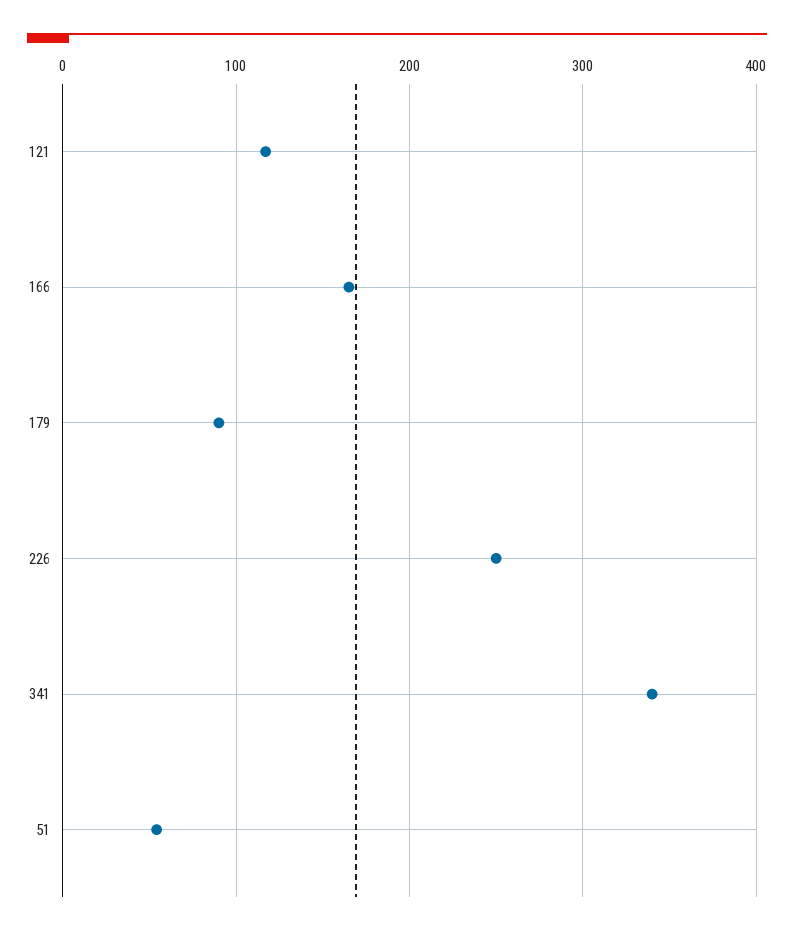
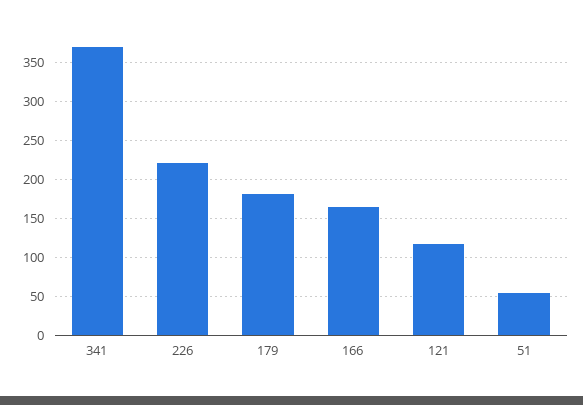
  {
    "121": 120,
    "166": 170,
-   "179": 90,
+   "179": 180,
-   "226": 250,
+   "226": 220,
-   "341": 340,
+   "341": 370,
    "51": 50
  }

